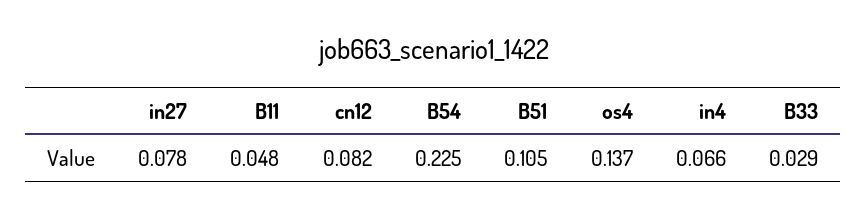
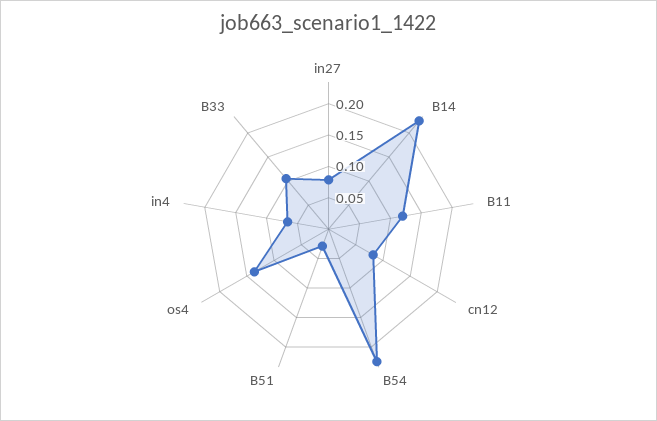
  {
    "in27": 0.078,
-   "B11": 0.048,
+   "B11": 0.125,
    "cn12": 0.082,
    "B54": 0.225,
-   "B51": 0.105,
+   "B51": 0.025,
    "os4": 0.137,
    "in4": 0.066,
-   "B33": 0.029
+   "B33": 0.1,
+   "B14": 0.225
  }

